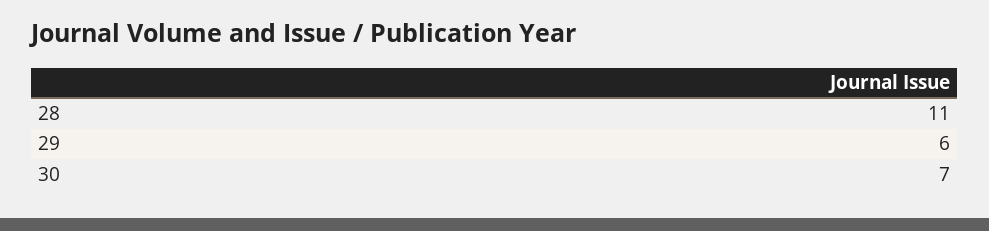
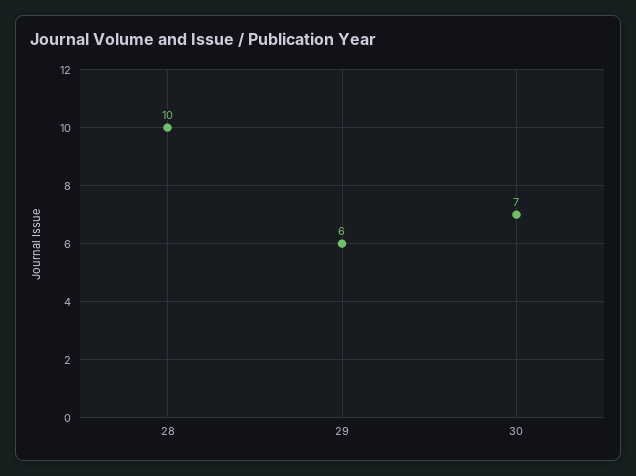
  {
-   "28": 11,
+   "28": 10,
    "29": 6,
    "30": 7
  }

